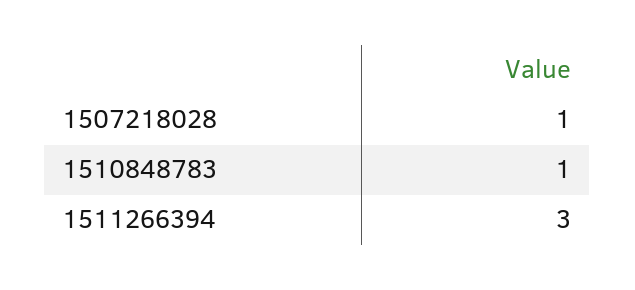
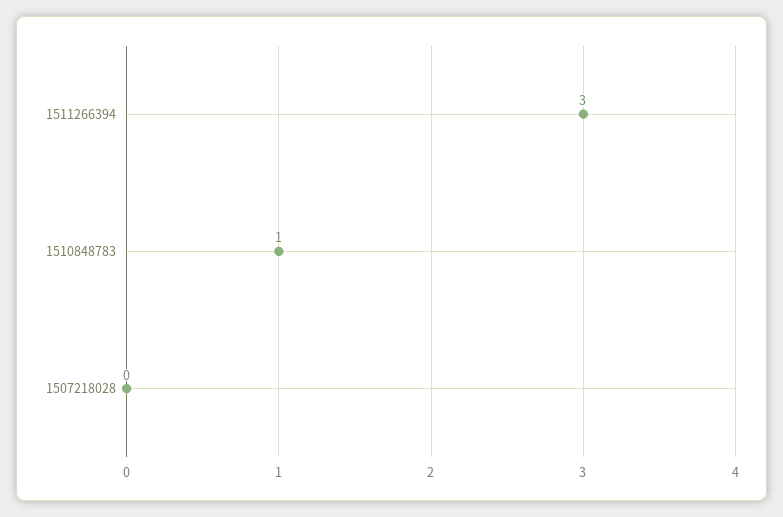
  {
-   "1507218028": 1,
+   "1507218028": 0,
    "1510848783": 1,
    "1511266394": 3
  }

